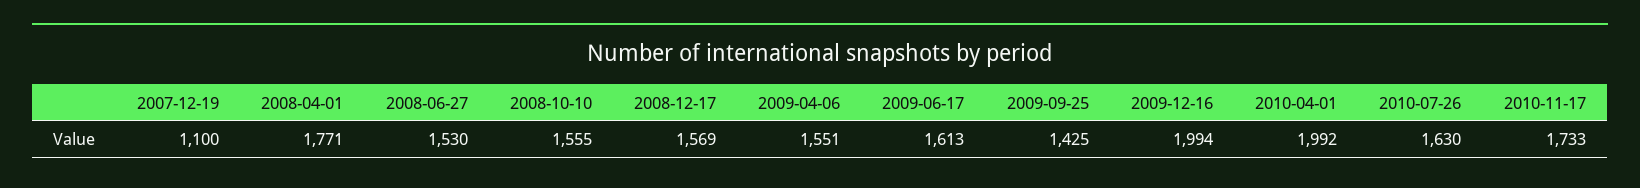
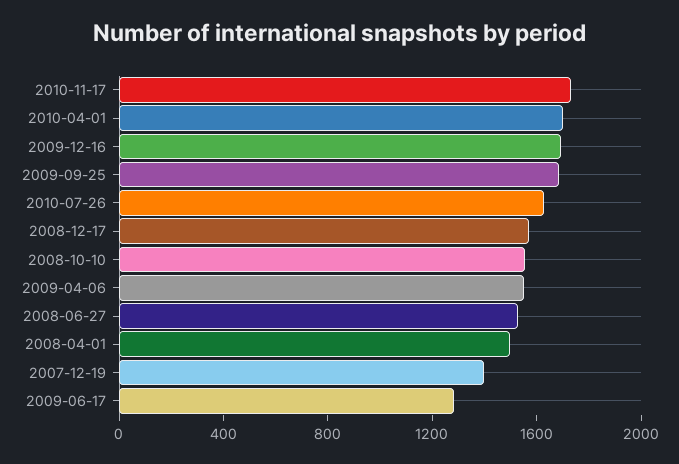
  {
-   "2007-12-19": 1100,
+   "2007-12-19": 1400,
-   "2008-04-01": 1771,
+   "2008-04-01": 1500,
    "2008-06-27": 1530,
    "2008-10-10": 1555,
    "2008-12-17": 1569,
    "2009-04-06": 1551,
-   "2009-06-17": 1613,
+   "2009-06-17": 1300,
-   "2009-09-25": 1425,
+   "2009-09-25": 1700,
-   "2009-12-16": 1994,
+   "2009-12-16": 1700,
-   "2010-04-01": 1992,
+   "2010-04-01": 1700,
    "2010-07-26": 1630,
    "2010-11-17": 1733
  }

